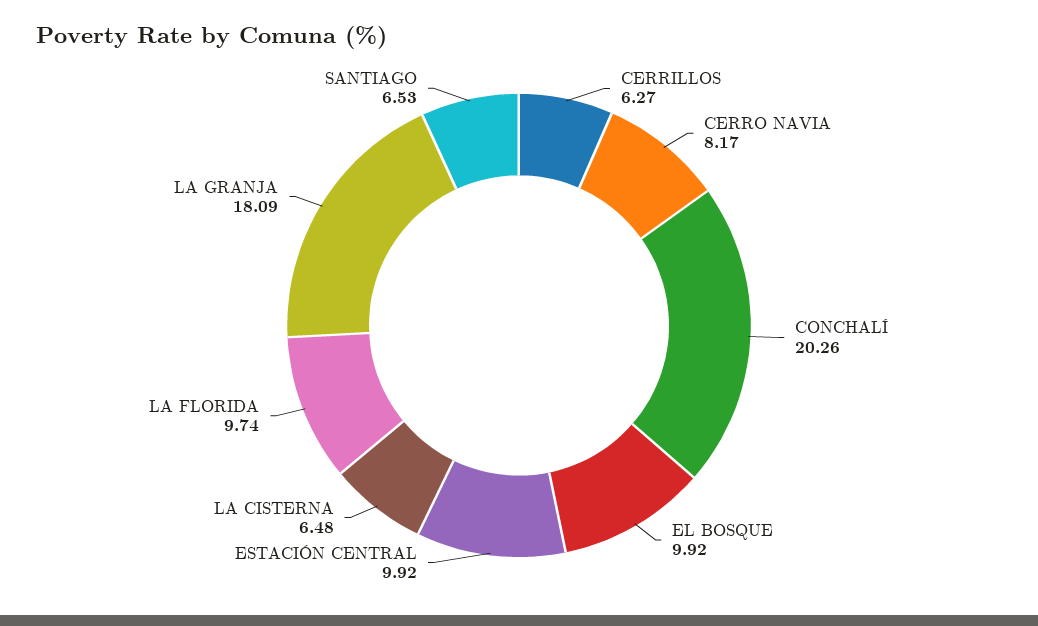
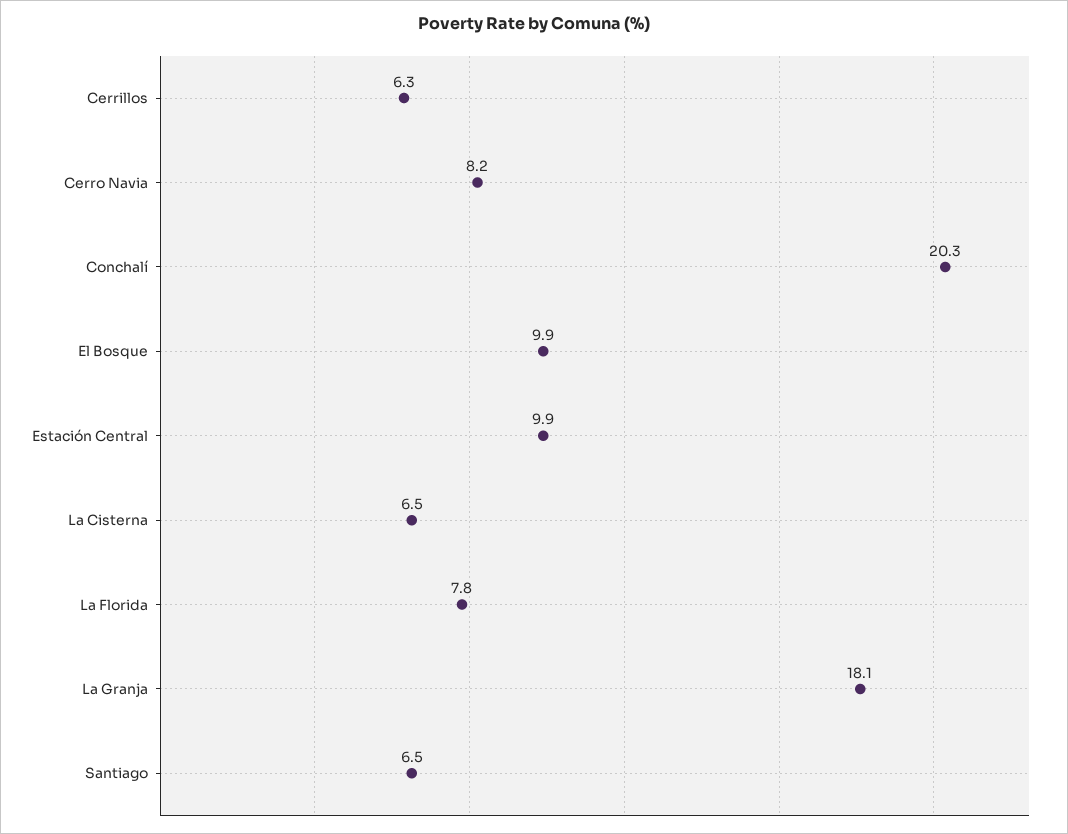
  {
    "CERRILLOS": 6.27,
    "CERRO NAVIA": 8.17,
    "CONCHALÍ": 20.26,
    "EL BOSQUE": 9.92,
    "ESTACIÓN CENTRAL": 9.92,
    "LA CISTERNA": 6.48,
-   "LA FLORIDA": 9.74,
+   "LA FLORIDA": 7.8,
    "LA GRANJA": 18.09,
    "SANTIAGO": 6.53
  }

